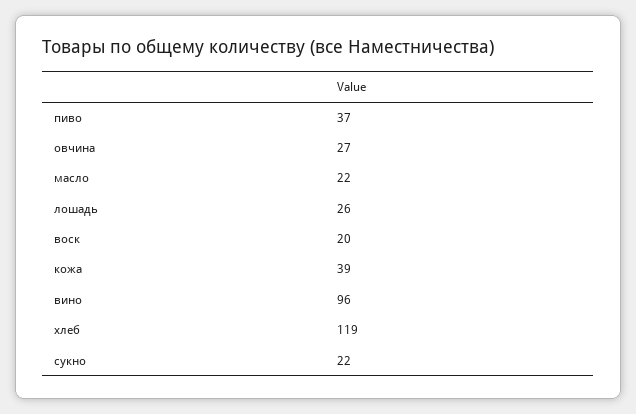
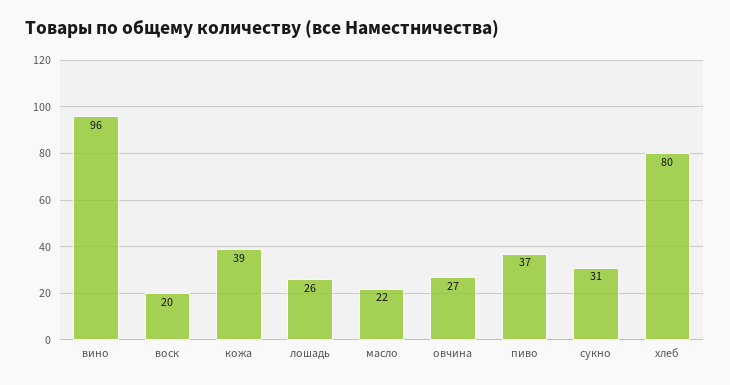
  {
    "пиво": 37,
    "овчина": 27,
    "масло": 22,
    "лошадь": 26,
    "воск": 20,
    "кожа": 39,
    "вино": 96,
-   "хлеб": 119,
+   "хлеб": 80,
-   "сукно": 22
+   "сукно": 31
  }

